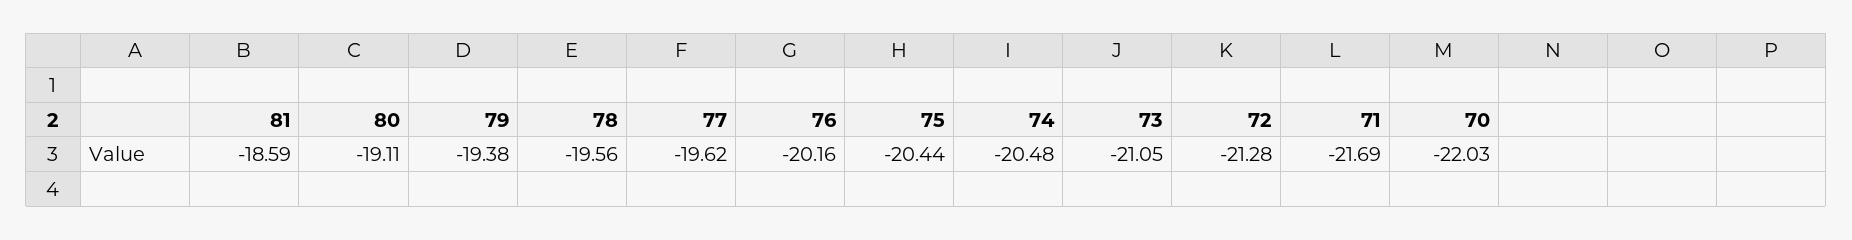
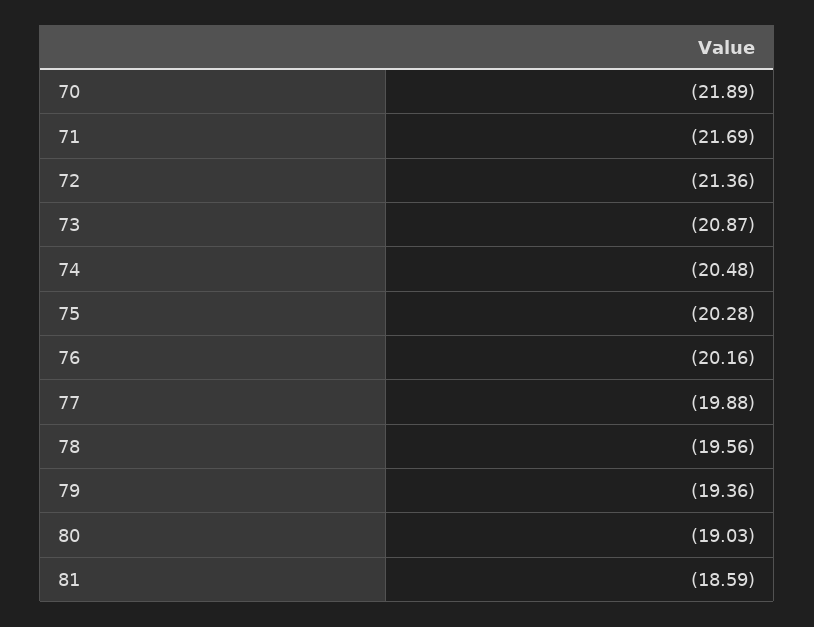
  {
    "81": -18.59,
-   "80": -19.11,
+   "80": -19.03,
-   "79": -19.38,
+   "79": -19.36,
    "78": -19.56,
-   "77": -19.62,
+   "77": -19.88,
    "76": -20.16,
-   "75": -20.44,
+   "75": -20.28,
    "74": -20.48,
-   "73": -21.05,
+   "73": -20.87,
-   "72": -21.28,
+   "72": -21.36,
    "71": -21.69,
-   "70": -22.03
+   "70": -21.89
  }

